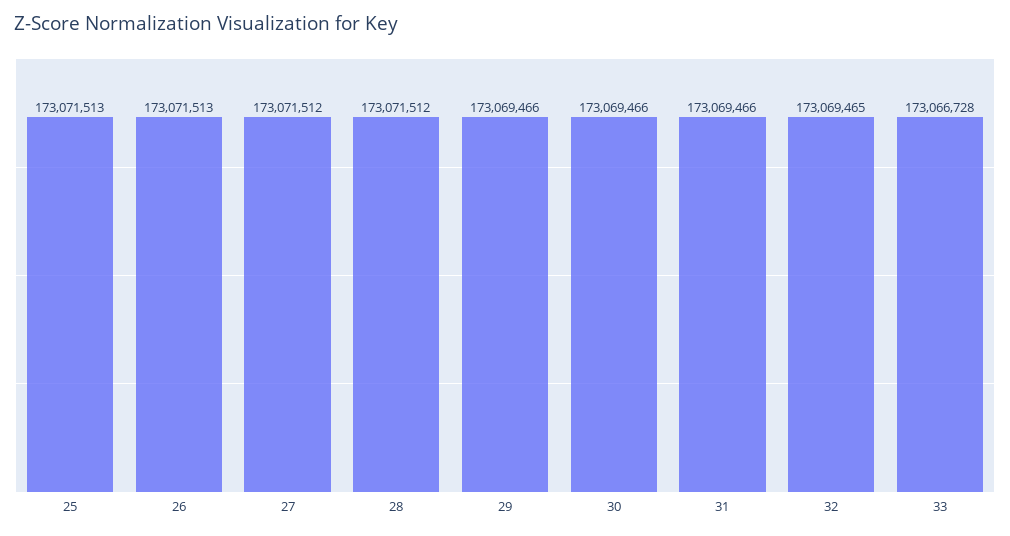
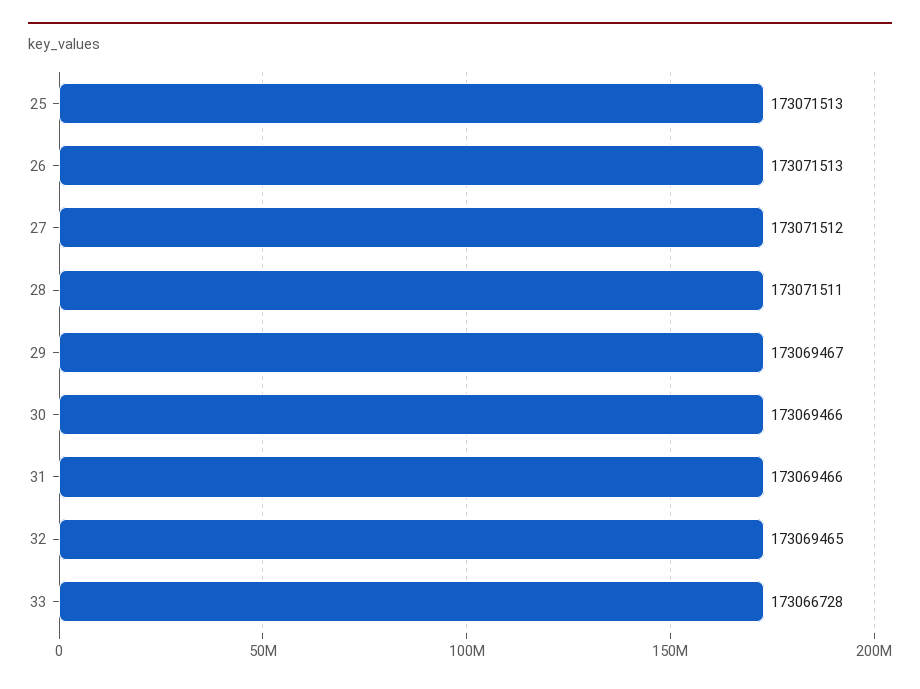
  {
    "25": 173071513,
    "26": 173071513,
    "27": 173071512,
-   "28": 173071512,
+   "28": 173071511,
-   "29": 173069466,
+   "29": 173069467,
    "30": 173069466,
    "31": 173069466,
    "32": 173069465,
    "33": 173066728
  }

